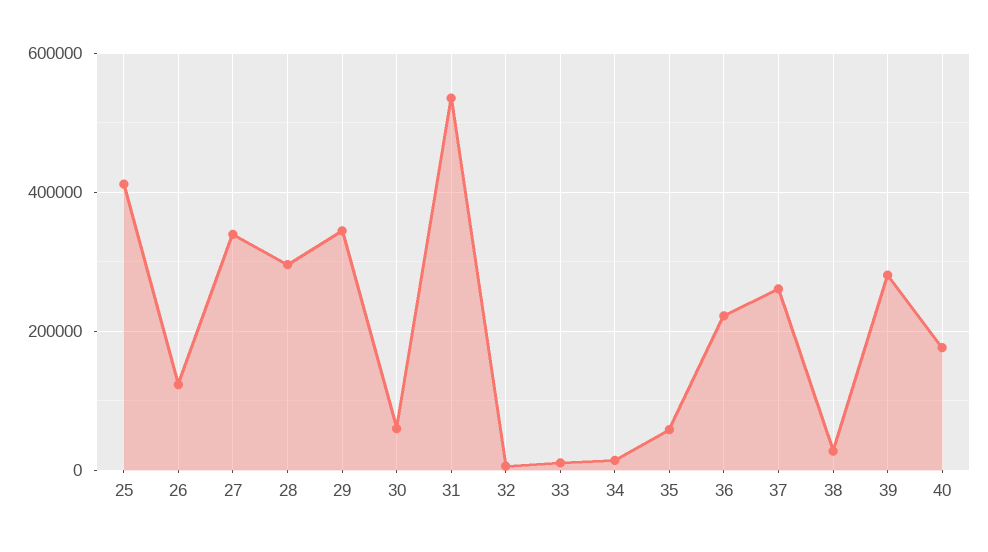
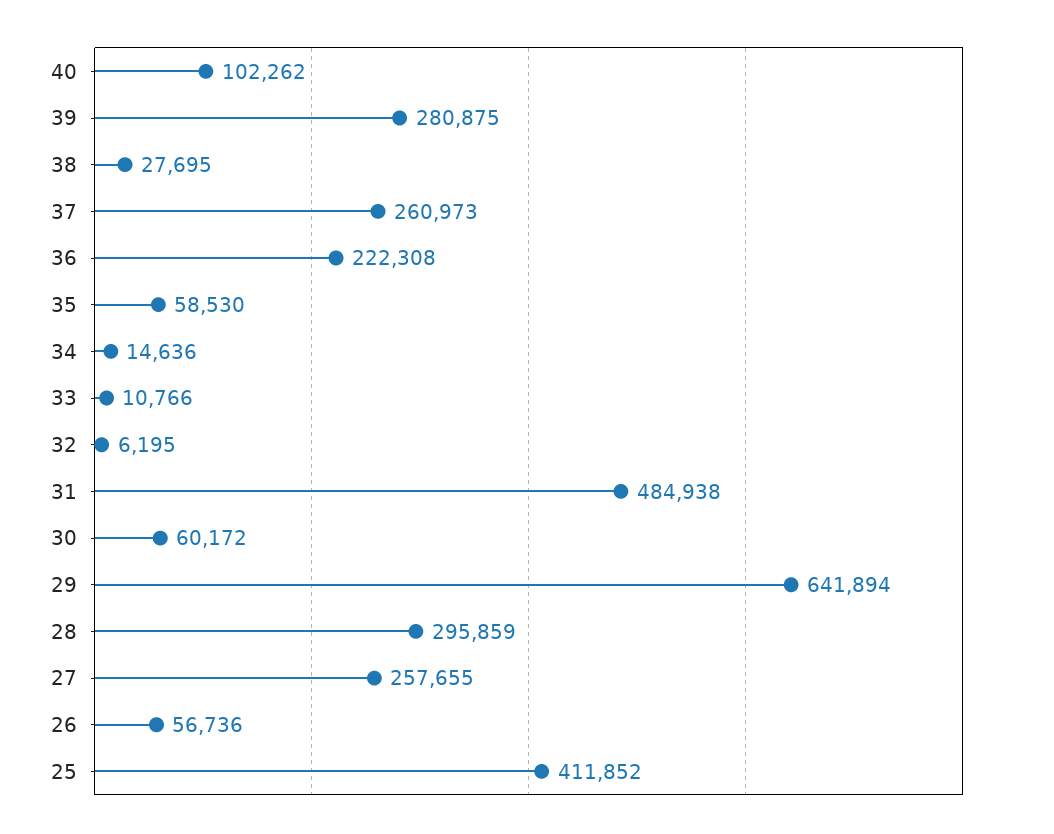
  {
    "25": 411852,
-   "26": 120000,
+   "26": 56736,
-   "27": 340000,
+   "27": 257655,
    "28": 295859,
-   "29": 340000,
+   "29": 641894,
    "30": 60172,
-   "31": 540000,
+   "31": 484938,
    "32": 6195,
    "33": 10766,
    "34": 14636,
    "35": 58530,
    "36": 222308,
    "37": 260973,
    "38": 27695,
    "39": 280875,
-   "40": 180000
+   "40": 102262
  }

